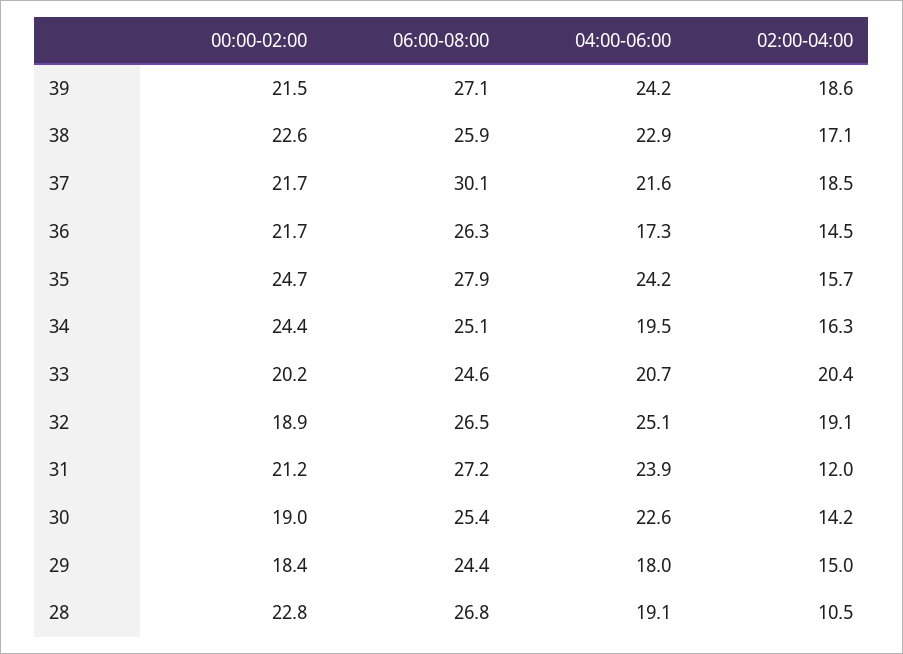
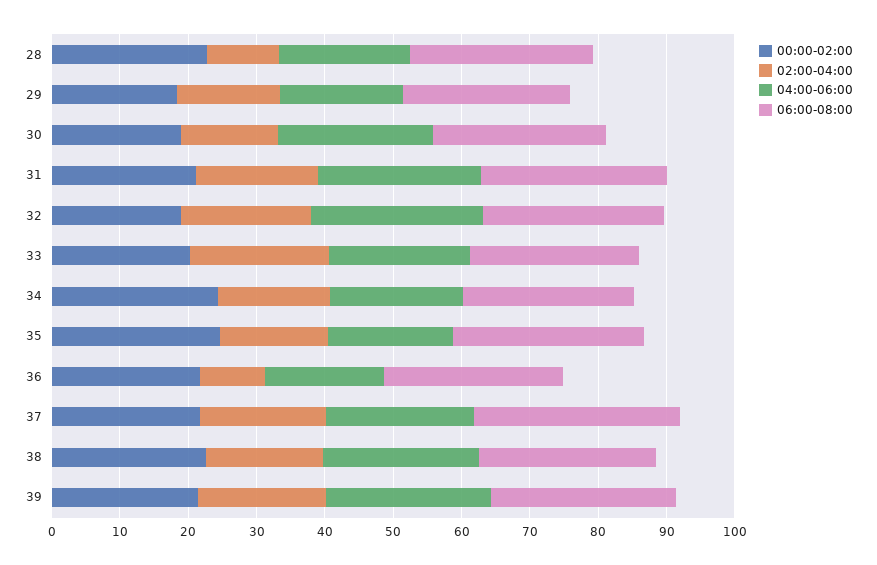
  {
    "00:00-02:00": {
      "39": 21.5,
      "38": 22.6,
      "37": 21.7,
      "36": 21.7,
      "35": 24.7,
      "34": 24.4,
      "33": 20.2,
      "32": 18.9,
      "31": 21.2,
      "30": 19,
      "29": 18.4,
      "28": 22.8
    },
    "06:00-08:00": {
      "39": 27.1,
      "38": 25.9,
      "37": 30.1,
      "36": 26.3,
      "35": 27.9,
      "34": 25.1,
      "33": 24.6,
      "32": 26.5,
      "31": 27.2,
      "30": 25.4,
      "29": 24.4,
      "28": 26.8
    },
    "04:00-06:00": {
      "39": 24.2,
      "38": 22.9,
      "37": 21.6,
      "36": 17.3,
-     "35": 24.2,
+     "35": 18,
      "34": 19.5,
      "33": 20.7,
      "32": 25.1,
      "31": 23.9,
      "30": 22.6,
      "29": 18,
      "28": 19.1
    },
    "02:00-04:00": {
      "39": 18.6,
      "38": 17.1,
      "37": 18.5,
-     "36": 14.5,
+     "36": 10,
      "35": 15.7,
      "34": 16.3,
      "33": 20.4,
      "32": 19.1,
-     "31": 12,
+     "31": 18,
      "30": 14.2,
      "29": 15,
      "28": 10.5
    }
  }

